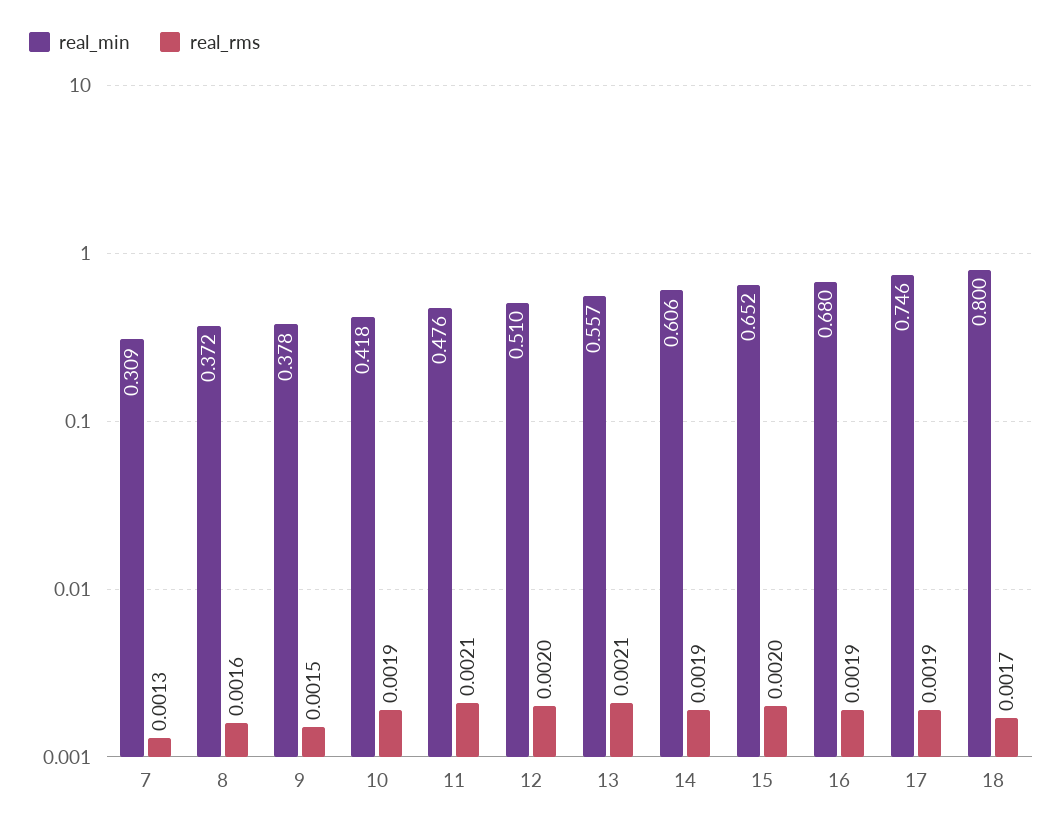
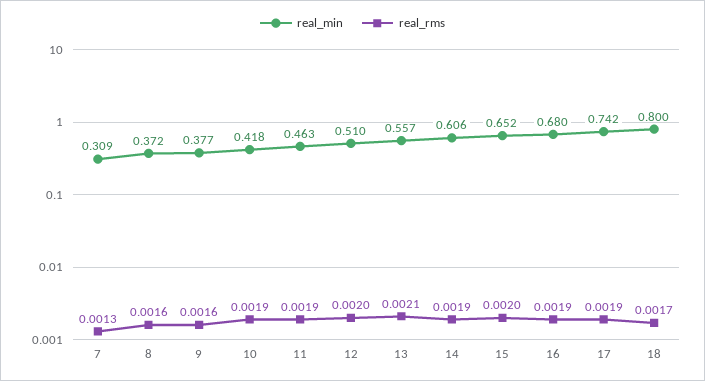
  {
    "real_min": {
      "7": 0.309,
      "8": 0.372,
-     "9": 0.378,
+     "9": 0.377,
      "10": 0.418,
-     "11": 0.476,
+     "11": 0.463,
      "12": 0.51,
      "13": 0.557,
      "14": 0.606,
      "15": 0.652,
      "16": 0.68,
-     "17": 0.746,
+     "17": 0.742,
      "18": 0.8
    },
    "real_rms": {
      "7": 0.0013,
      "8": 0.0016,
-     "9": 0.0015,
+     "9": 0.0016,
      "10": 0.0019,
-     "11": 0.0021,
+     "11": 0.0019,
      "12": 0.002,
      "13": 0.0021,
      "14": 0.0019,
      "15": 0.002,
      "16": 0.0019,
      "17": 0.0019,
      "18": 0.0017
    }
  }

